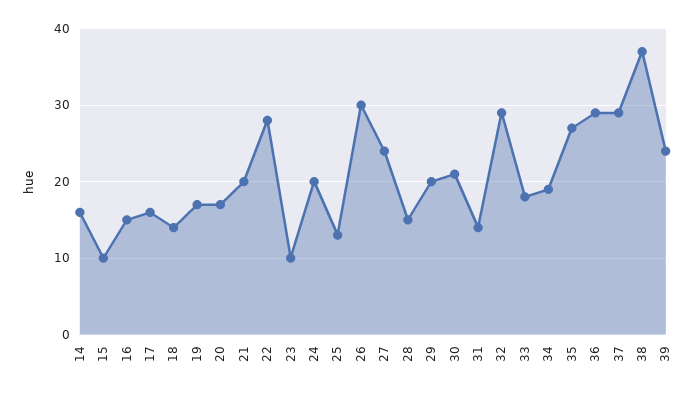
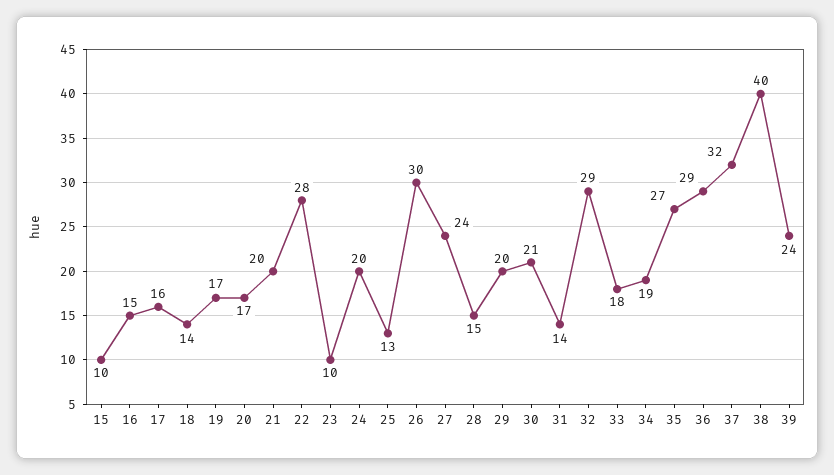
  {
-   "14": 16,
    "15": 10,
    "16": 15,
    "17": 16,
    "18": 14,
    "19": 17,
    "20": 17,
    "21": 20,
    "22": 28,
    "23": 10,
    "24": 20,
    "25": 13,
    "26": 30,
    "27": 24,
    "28": 15,
    "29": 20,
    "30": 21,
    "31": 14,
    "32": 29,
    "33": 18,
    "34": 19,
    "35": 27,
    "36": 29,
-   "37": 29,
+   "37": 32,
-   "38": 37,
+   "38": 40,
    "39": 24
  }

